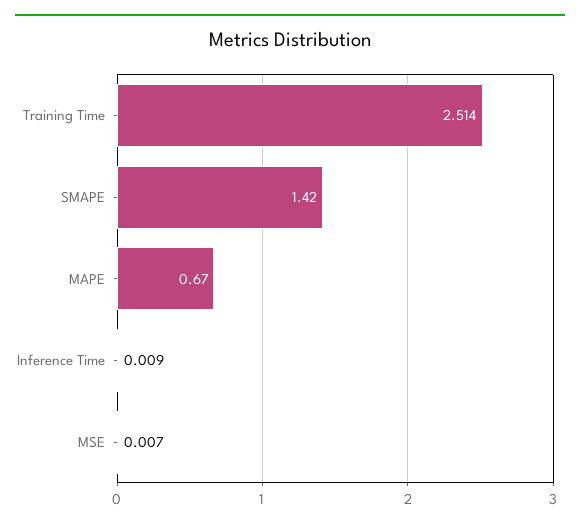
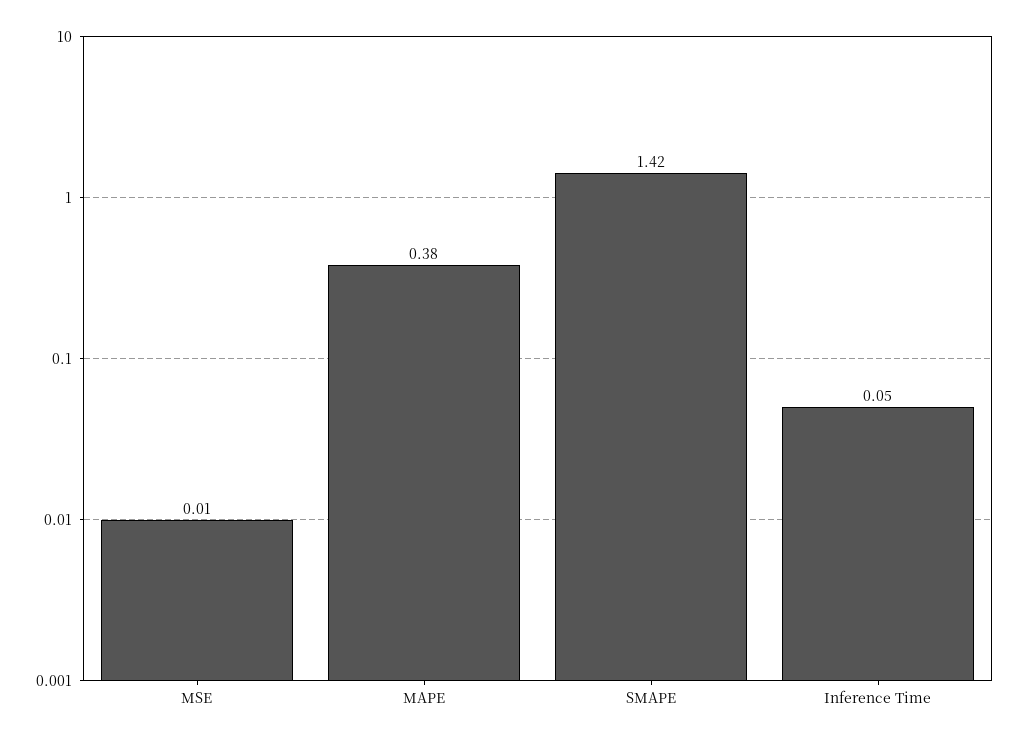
  {
-   "Training Time": 2.514,
    "SMAPE": 1.42,
-   "MAPE": 0.67,
+   "MAPE": 0.38,
-   "Inference Time": 0.009,
+   "Inference Time": 0.05,
    "MSE": 0.007
  }

